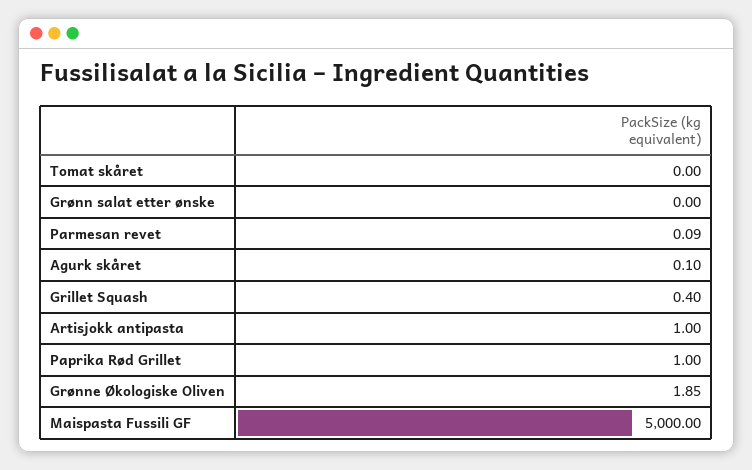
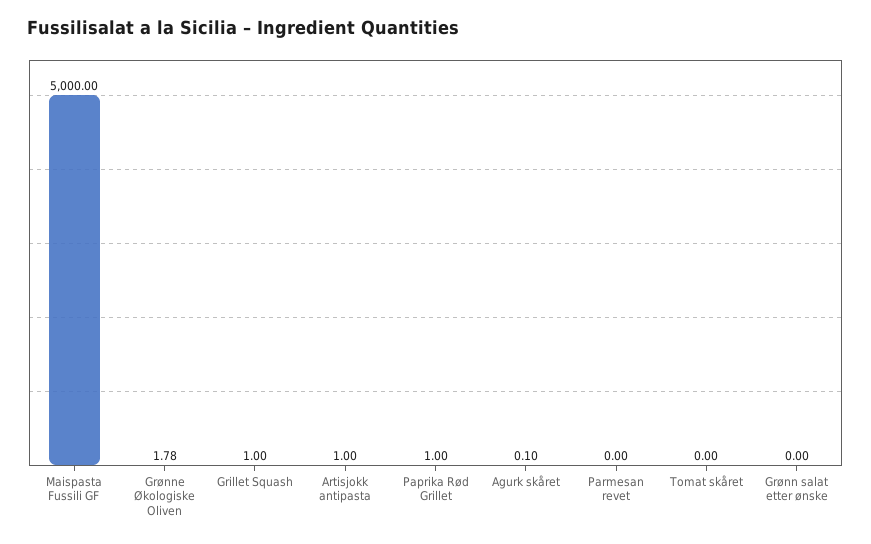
  {
    "Tomat skåret": 0,
    "Grønn salat etter ønske": 0,
-   "Parmesan revet": 0.09,
+   "Parmesan revet": 0,
    "Agurk skåret": 0.1,
-   "Grillet Squash": 0.4,
+   "Grillet Squash": 1,
    "Artisjokk antipasta": 1,
    "Paprika Rød Grillet": 1,
-   "Grønne Økologiske Oliven": 1.85,
+   "Grønne Økologiske Oliven": 1.78,
    "Maispasta Fussili GF": 5000
  }

